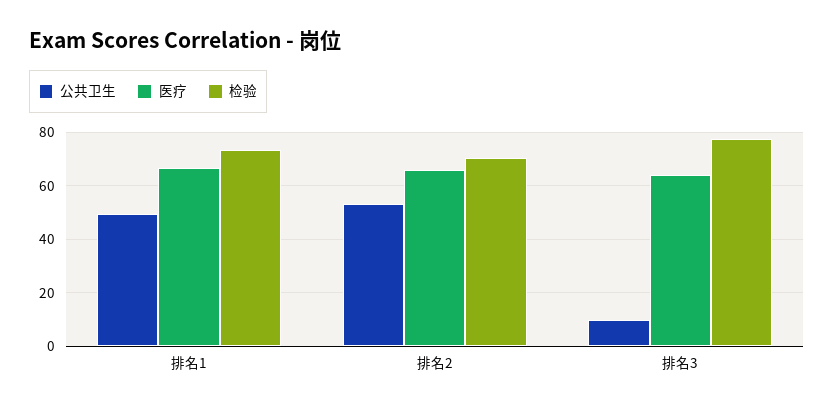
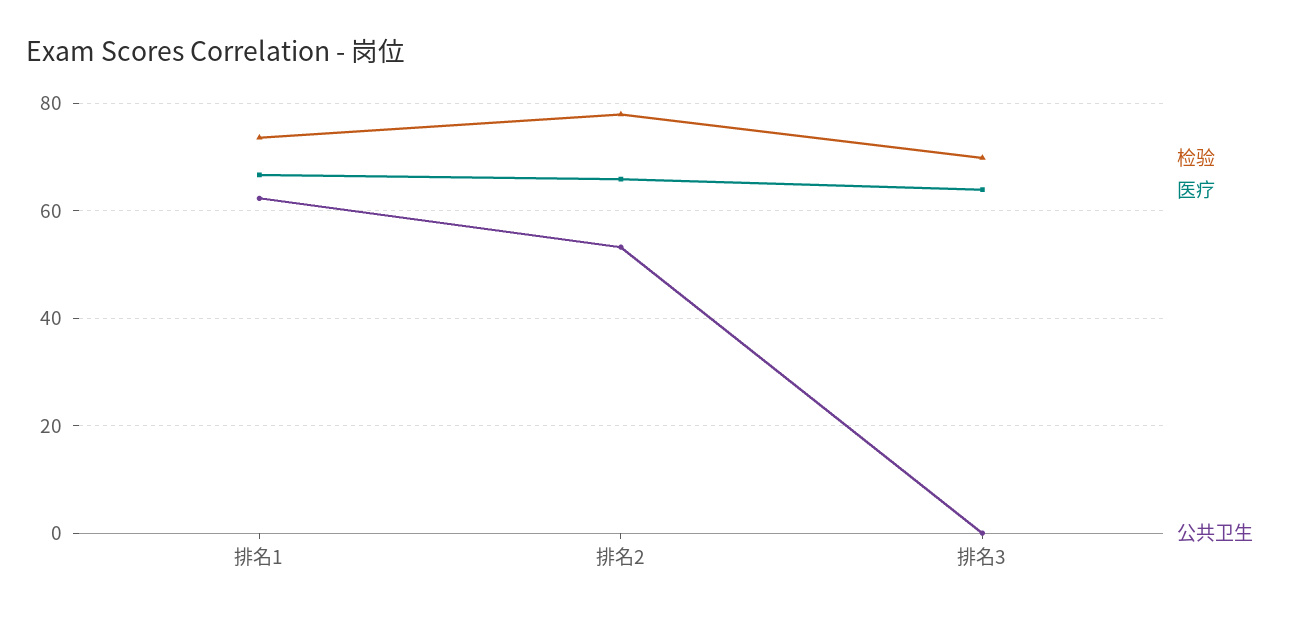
  {
    "公共卫生": {
-     "排名1": 50,
+     "排名1": 62,
      "排名2": 54,
-     "排名3": 10
+     "排名3": 0
    },
    "医疗": {
      "排名1": 66,
      "排名2": 66,
      "排名3": 64
    },
    "检验": {
      "排名1": 74,
-     "排名2": 70,
+     "排名2": 78,
-     "排名3": 77.5
+     "排名3": 70
    }
  }

